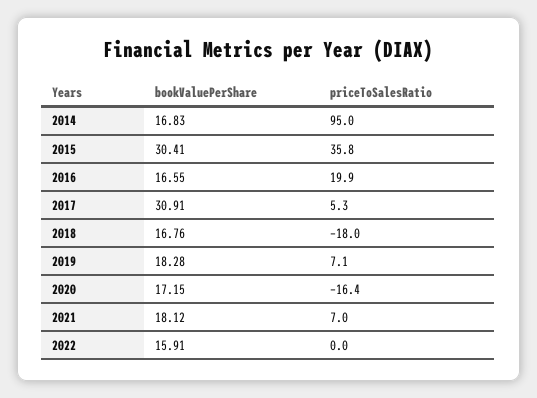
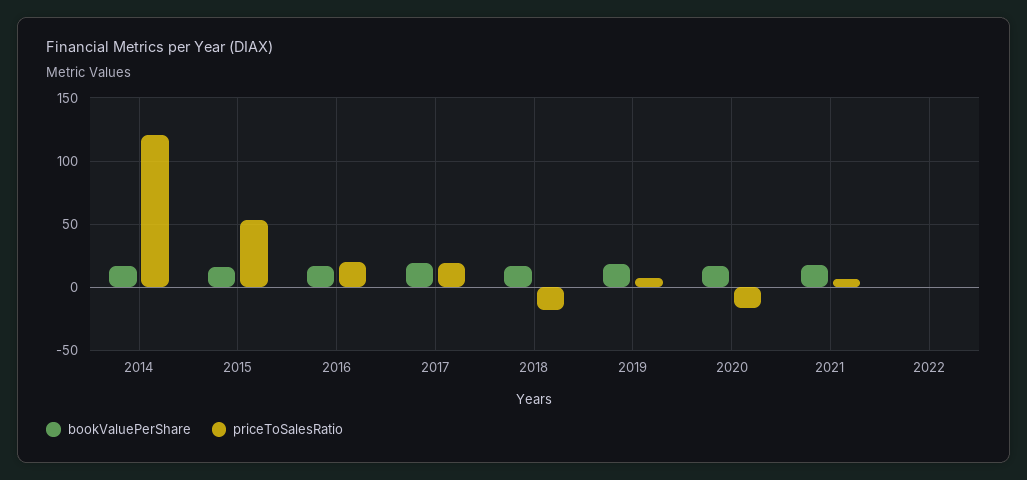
  {
    "bookValuePerShare": {
      "2014": 16.83,
-     "2015": 30.41,
+     "2015": 15,
      "2016": 16.55,
-     "2017": 30.91,
+     "2017": 20,
      "2018": 16.76,
      "2019": 18.28,
      "2020": 17.15,
      "2021": 18.12,
-     "2022": 15.91
+     "2022": 0
    },
    "priceToSalesRatio": {
-     "2014": 95,
+     "2014": 120,
-     "2015": 35.8,
+     "2015": 55,
      "2016": 19.9,
-     "2017": 5.3,
+     "2017": 20,
      "2018": -18,
      "2019": 7.1,
      "2020": -16.4,
      "2021": 7,
      "2022": 0
    }
  }

